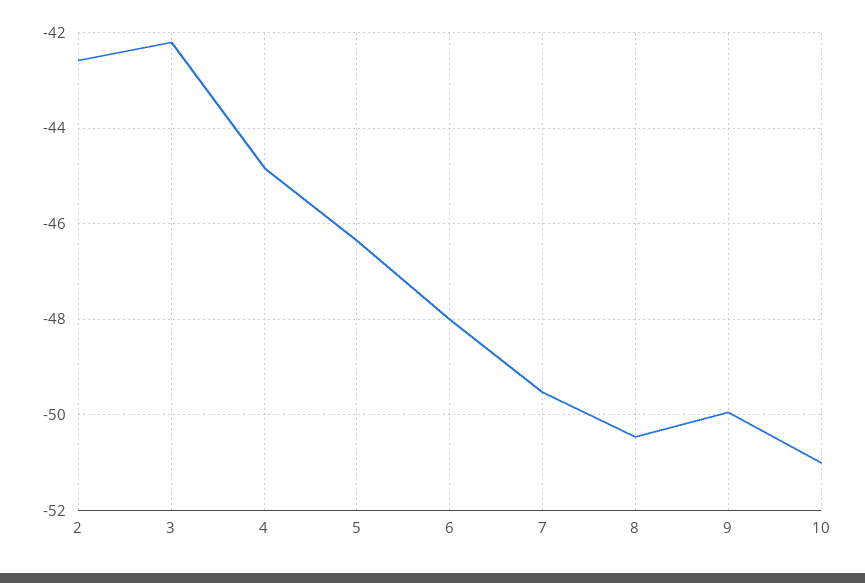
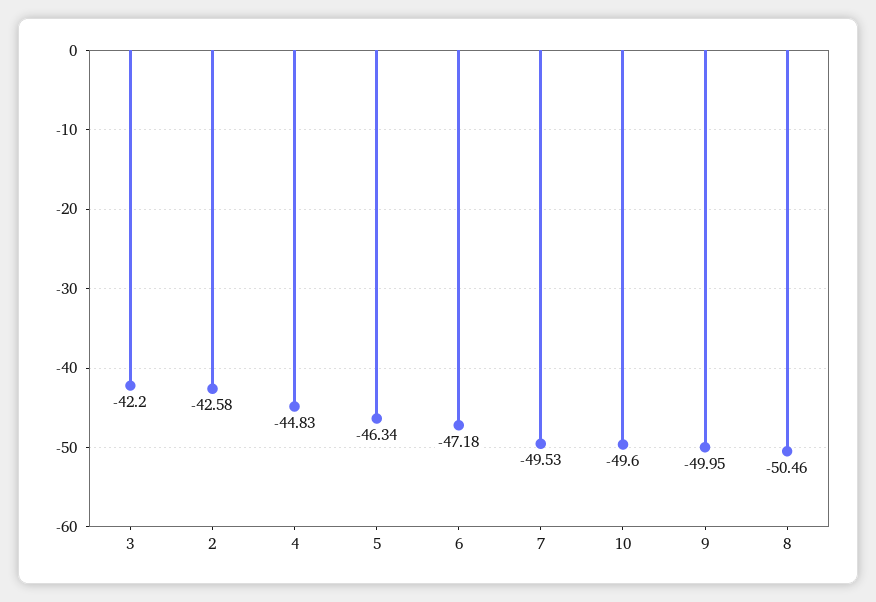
  {
    "2": -42.58,
    "3": -42.2,
    "4": -44.83,
    "5": -46.34,
-   "6": -48,
+   "6": -47.18,
    "7": -49.53,
    "8": -50.46,
    "9": -49.95,
-   "10": -51
+   "10": -49.6
  }

